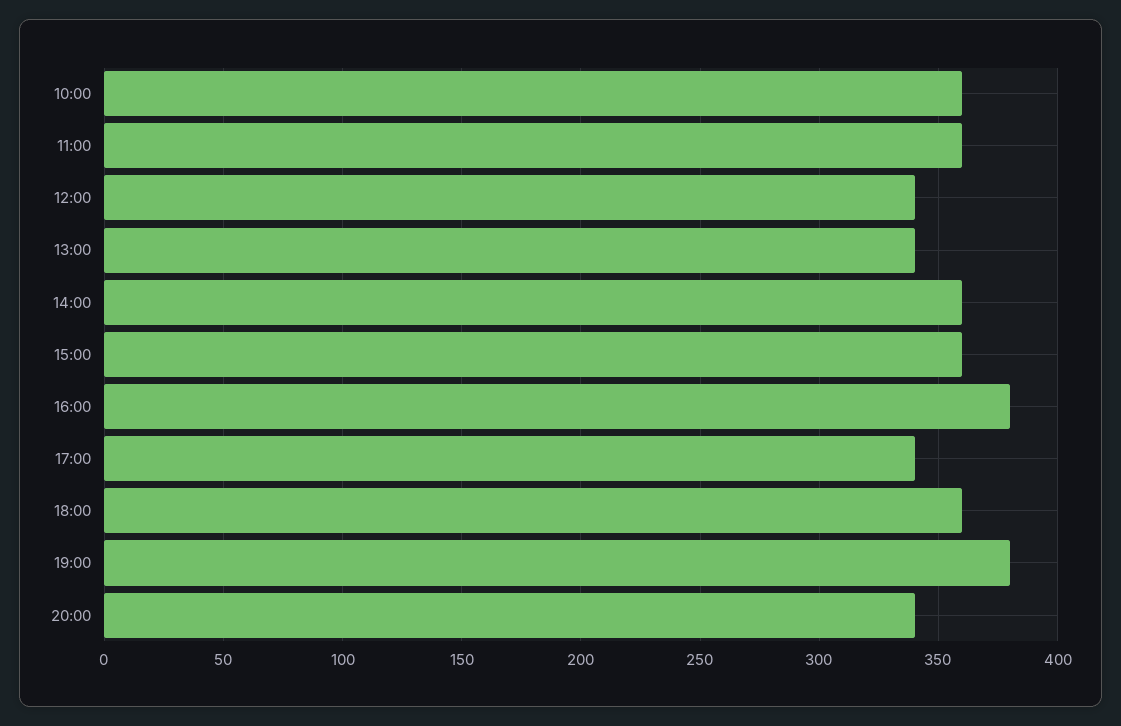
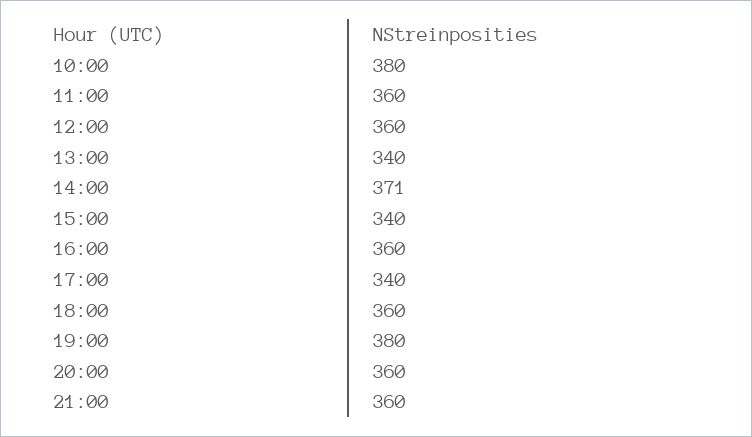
  {
-   "10:00": 360,
+   "10:00": 380,
    "11:00": 360,
-   "12:00": 340,
+   "12:00": 360,
    "13:00": 340,
-   "14:00": 360,
+   "14:00": 371,
-   "15:00": 360,
+   "15:00": 340,
-   "16:00": 380,
+   "16:00": 360,
    "17:00": 340,
    "18:00": 360,
    "19:00": 380,
-   "20:00": 340
+   "20:00": 360,
+   "21:00": 360
  }

